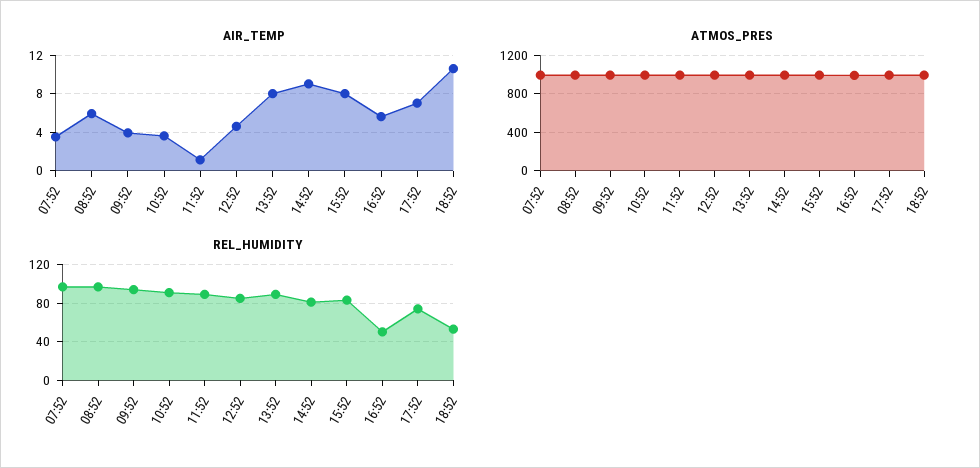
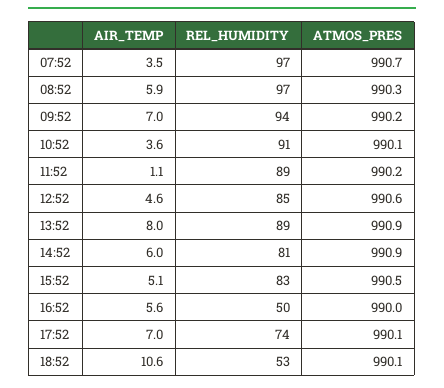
  {
    "AIR_TEMP": {
      "07:52": 3.5,
      "08:52": 5.9,
-     "09:52": 4,
+     "09:52": 7,
      "10:52": 3.6,
      "11:52": 1.1,
      "12:52": 4.6,
      "13:52": 8,
-     "14:52": 9,
+     "14:52": 6,
-     "15:52": 8,
+     "15:52": 5.1,
      "16:52": 5.6,
      "17:52": 7,
      "18:52": 10.6
    },
    "ATMOS_PRES": {
      "07:52": 990.7,
      "08:52": 990.3,
      "09:52": 990.2,
      "10:52": 990.1,
      "11:52": 990.2,
      "12:52": 990.6,
      "13:52": 990.9,
      "14:52": 990.9,
      "15:52": 990.5,
      "16:52": 990,
      "17:52": 990.1,
      "18:52": 990.1
    },
    "REL_HUMIDITY": {
      "07:52": 97,
      "08:52": 97,
      "09:52": 94,
      "10:52": 91,
      "11:52": 89,
      "12:52": 85,
      "13:52": 89,
      "14:52": 81,
      "15:52": 83,
      "16:52": 50,
      "17:52": 74,
      "18:52": 53
    }
  }

